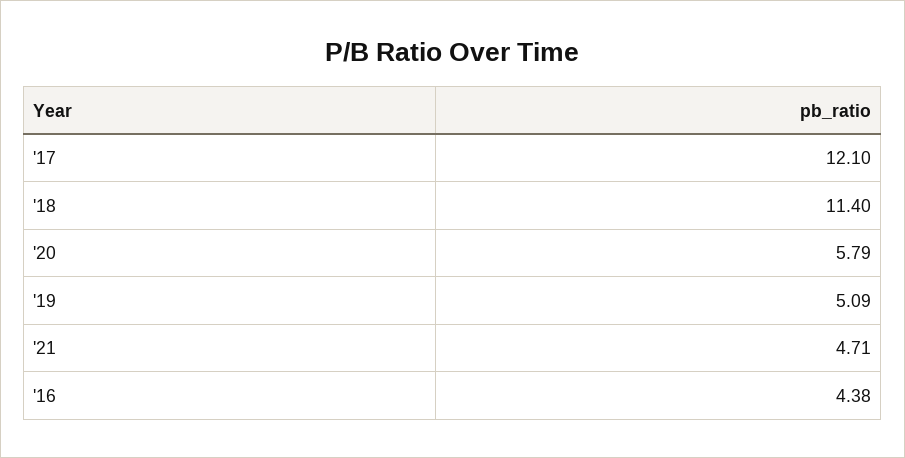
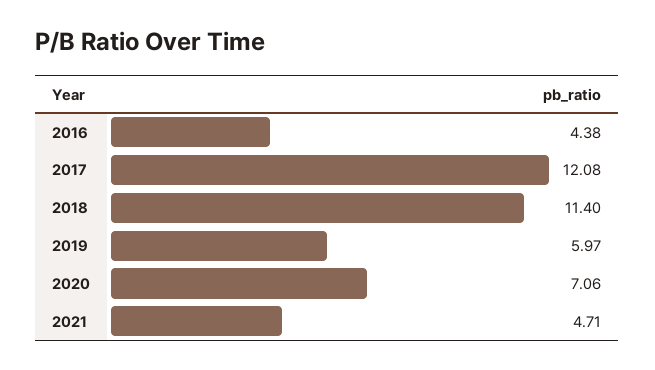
  {
-   "'17": 12.1,
+   "'17": 12.08,
    "'18": 11.4,
-   "'20": 5.79,
+   "'20": 7.06,
-   "'19": 5.09,
+   "'19": 5.97,
    "'21": 4.71,
    "'16": 4.38
  }

